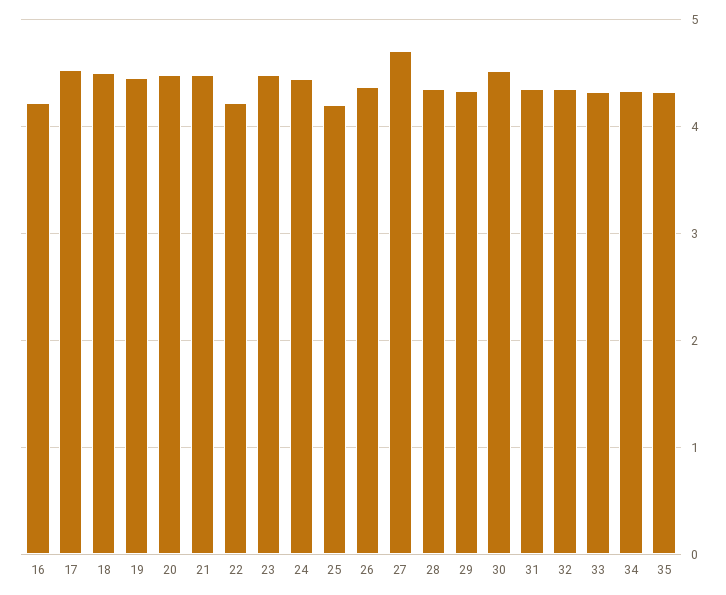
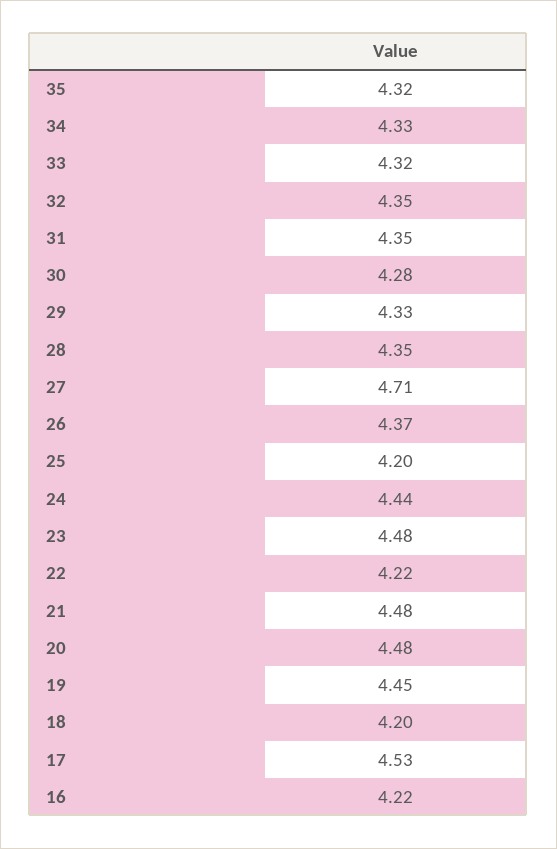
  {
    "16": 4.22,
    "17": 4.53,
-   "18": 4.5,
+   "18": 4.2,
    "19": 4.45,
    "20": 4.48,
    "21": 4.48,
    "22": 4.22,
    "23": 4.48,
    "24": 4.44,
    "25": 4.2,
    "26": 4.37,
    "27": 4.71,
    "28": 4.35,
    "29": 4.33,
-   "30": 4.5,
+   "30": 4.28,
    "31": 4.35,
    "32": 4.35,
    "33": 4.32,
    "34": 4.33,
    "35": 4.32
  }

